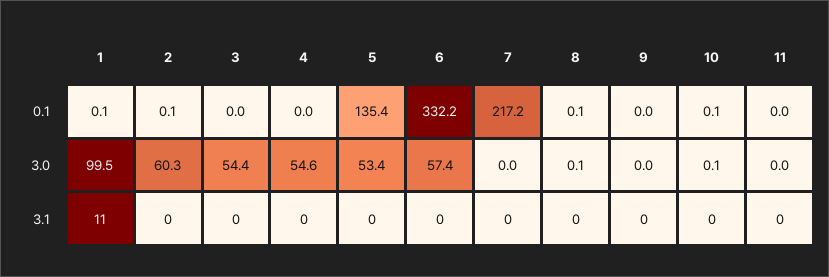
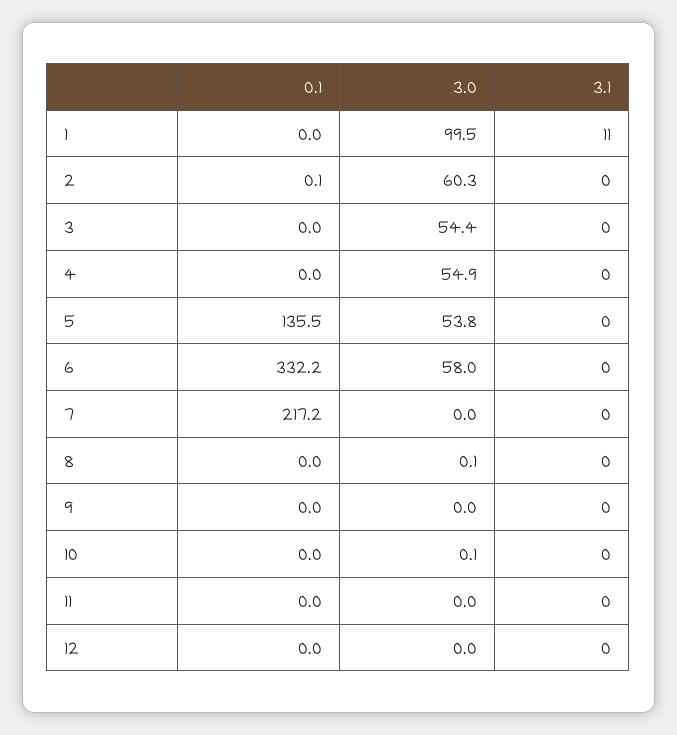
  {
    "1": {
-     "0.1": 0.1,
+     "0.1": 0,
      "3.0": 99.5,
      "3.1": 11
    },
    "2": {
      "0.1": 0.1,
      "3.0": 60.3,
      "3.1": 0
    },
    "3": {
      "0.1": 0,
      "3.0": 54.4,
      "3.1": 0
    },
    "4": {
      "0.1": 0,
-     "3.0": 54.6,
+     "3.0": 54.9,
      "3.1": 0
    },
    "5": {
-     "0.1": 135.4,
+     "0.1": 135.5,
-     "3.0": 53.4,
+     "3.0": 53.8,
      "3.1": 0
    },
    "6": {
      "0.1": 332.2,
-     "3.0": 57.4,
+     "3.0": 58,
      "3.1": 0
    },
    "7": {
      "0.1": 217.2,
      "3.0": 0,
      "3.1": 0
    },
    "8": {
-     "0.1": 0.1,
+     "0.1": 0,
      "3.0": 0.1,
      "3.1": 0
    },
    "9": {
      "0.1": 0,
      "3.0": 0,
      "3.1": 0
    },
    "10": {
-     "0.1": 0.1,
+     "0.1": 0,
      "3.0": 0.1,
      "3.1": 0
    },
    "11": {
      "0.1": 0,
      "3.0": 0,
      "3.1": 0
-   }
+   },
+   "12": {
+     "0.1": 0,
+     "3.0": 0,
+     "3.1": 0
+   }
  }

